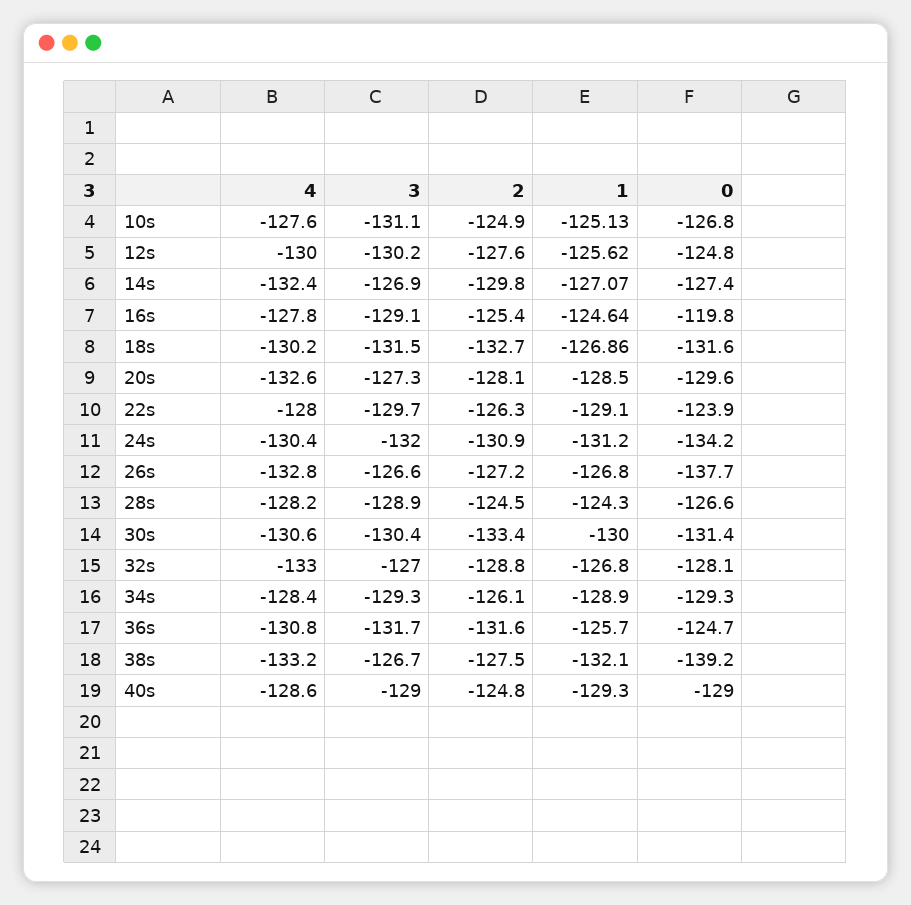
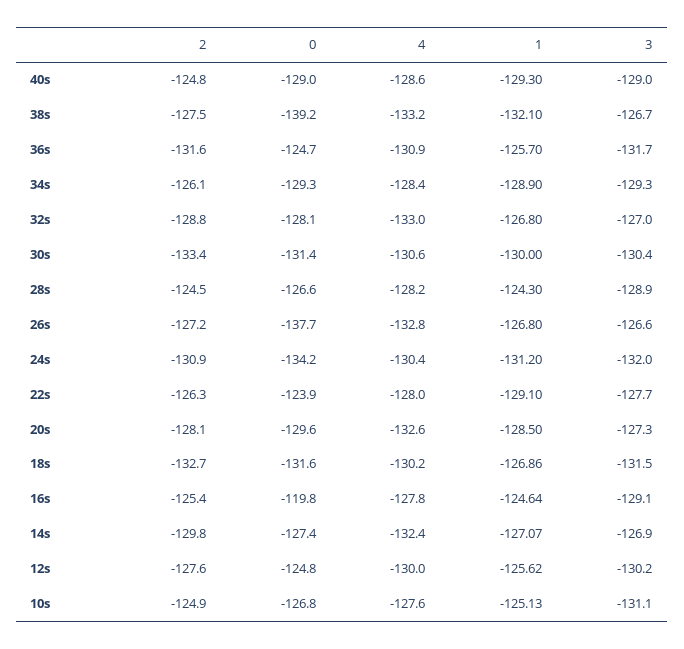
  {
    "4": {
      "10s": -127.6,
      "12s": -130,
      "14s": -132.4,
      "16s": -127.8,
      "18s": -130.2,
      "20s": -132.6,
      "22s": -128,
      "24s": -130.4,
      "26s": -132.8,
      "28s": -128.2,
      "30s": -130.6,
      "32s": -133,
      "34s": -128.4,
-     "36s": -130.8,
+     "36s": -130.9,
      "38s": -133.2,
      "40s": -128.6
    },
    "3": {
      "10s": -131.1,
      "12s": -130.2,
      "14s": -126.9,
      "16s": -129.1,
      "18s": -131.5,
      "20s": -127.3,
-     "22s": -129.7,
+     "22s": -127.7,
      "24s": -132,
      "26s": -126.6,
      "28s": -128.9,
      "30s": -130.4,
      "32s": -127,
      "34s": -129.3,
      "36s": -131.7,
      "38s": -126.7,
      "40s": -129
    },
    "2": {
      "10s": -124.9,
      "12s": -127.6,
      "14s": -129.8,
      "16s": -125.4,
      "18s": -132.7,
      "20s": -128.1,
      "22s": -126.3,
      "24s": -130.9,
      "26s": -127.2,
      "28s": -124.5,
      "30s": -133.4,
      "32s": -128.8,
      "34s": -126.1,
      "36s": -131.6,
      "38s": -127.5,
      "40s": -124.8
    },
    "1": {
      "10s": -125.13,
      "12s": -125.62,
      "14s": -127.07,
      "16s": -124.64,
      "18s": -126.86,
      "20s": -128.5,
      "22s": -129.1,
      "24s": -131.2,
      "26s": -126.8,
      "28s": -124.3,
      "30s": -130,
      "32s": -126.8,
      "34s": -128.9,
      "36s": -125.7,
      "38s": -132.1,
      "40s": -129.3
    },
    "0": {
      "10s": -126.8,
      "12s": -124.8,
      "14s": -127.4,
      "16s": -119.8,
      "18s": -131.6,
      "20s": -129.6,
      "22s": -123.9,
      "24s": -134.2,
      "26s": -137.7,
      "28s": -126.6,
      "30s": -131.4,
      "32s": -128.1,
      "34s": -129.3,
      "36s": -124.7,
      "38s": -139.2,
      "40s": -129
    }
  }

